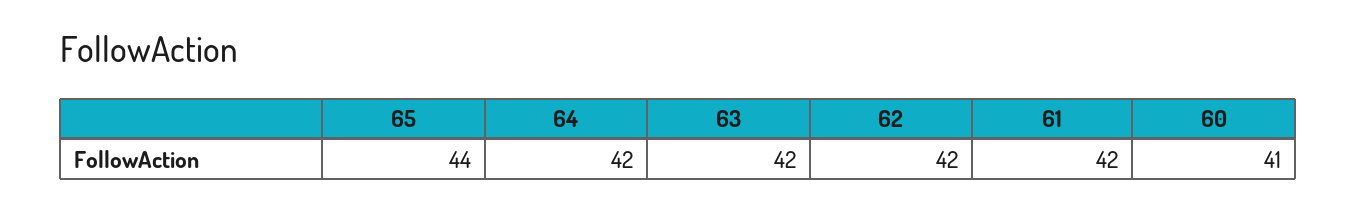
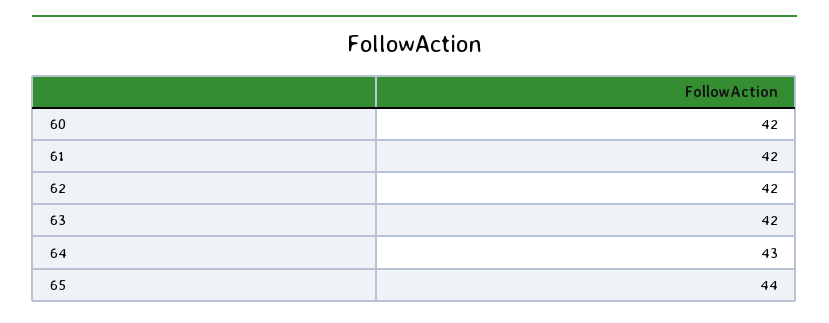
  {
    "65": 44,
-   "64": 42,
+   "64": 43,
    "63": 42,
    "62": 42,
    "61": 42,
-   "60": 41
+   "60": 42
  }

